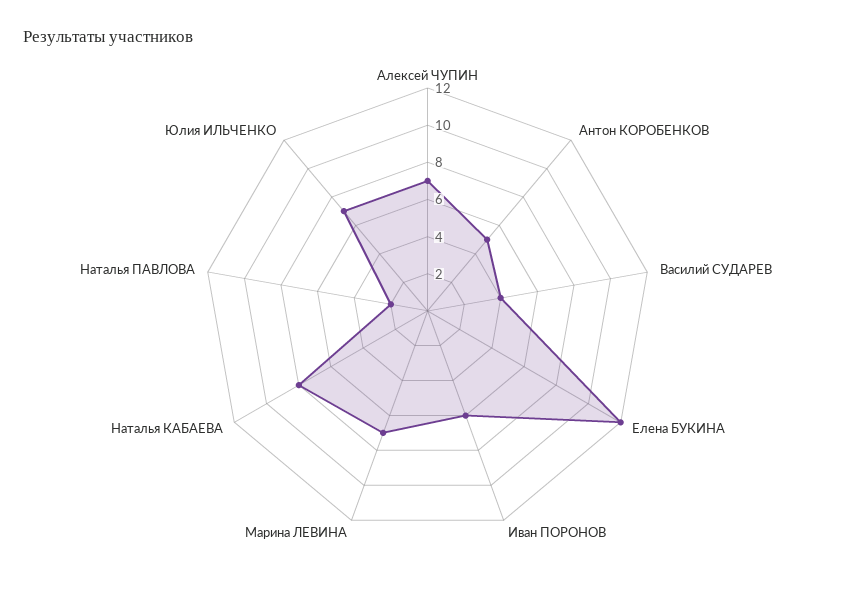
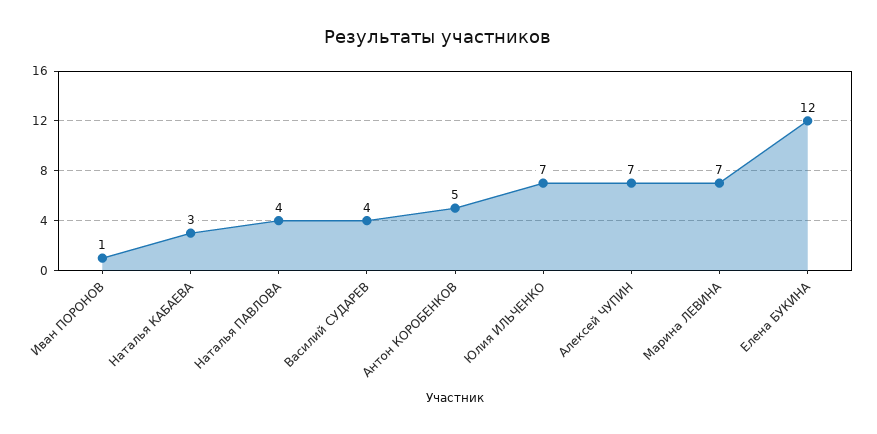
  {
    "Алексей ЧУПИН": 7,
    "Антон КОРОБЕНКОВ": 5,
    "Василий СУДАРЕВ": 4,
    "Елена БУКИНА": 12,
-   "Иван ПОРОНОВ": 6,
+   "Иван ПОРОНОВ": 1,
    "Марина ЛЕВИНА": 7,
-   "Наталья КАБАЕВА": 8,
+   "Наталья КАБАЕВА": 3,
-   "Наталья ПАВЛОВА": 2,
+   "Наталья ПАВЛОВА": 4,
    "Юлия ИЛЬЧЕНКО": 7
  }

